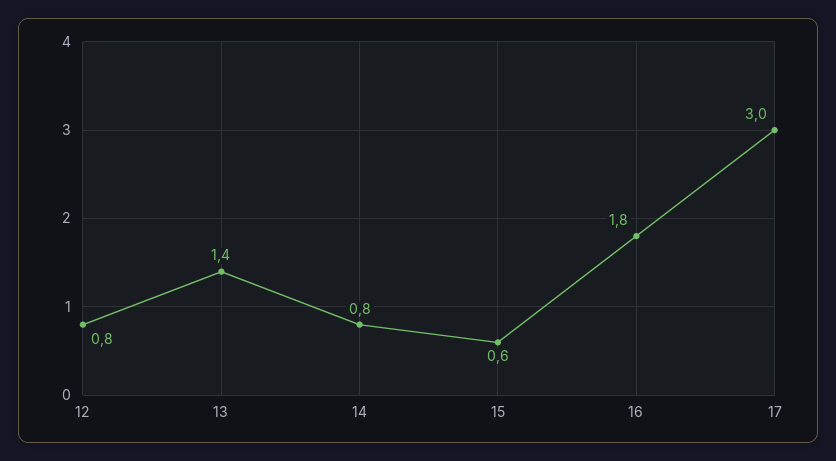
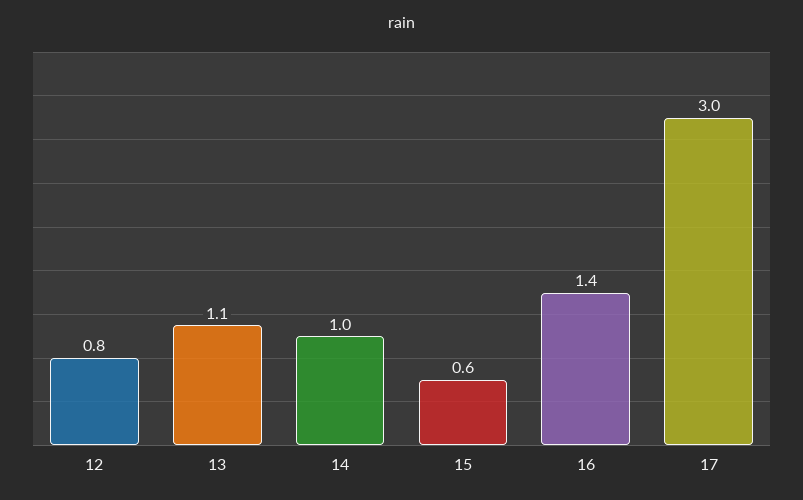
  {
    "12": 0.8,
-   "13": 1.4,
+   "13": 1.1,
-   "14": 0.8,
+   "14": 1,
    "15": 0.6,
-   "16": 1.8,
+   "16": 1.4,
    "17": 3
  }

